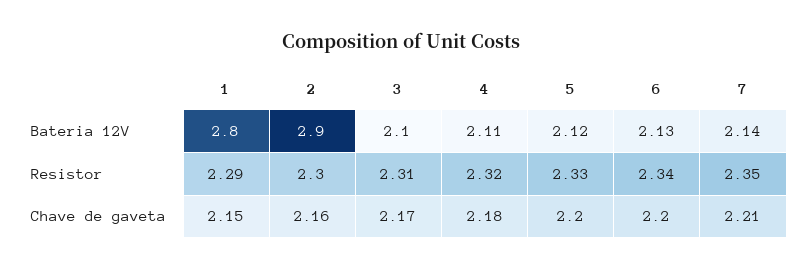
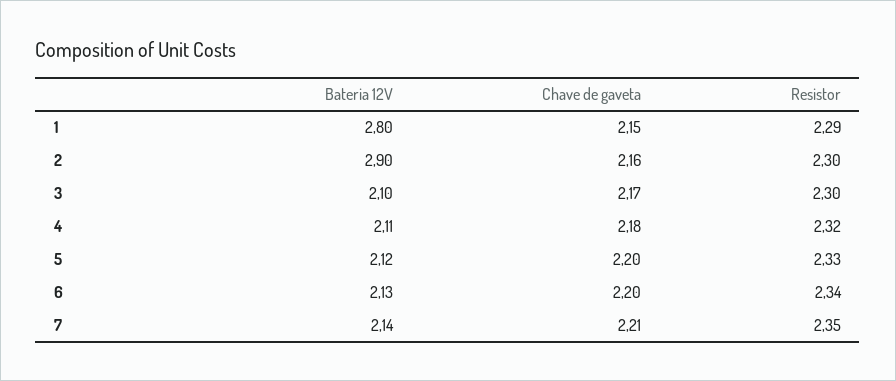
  {
    "1": {
      "Bateria 12V": 2.8,
      "Resistor": 2.29,
      "Chave de gaveta": 2.15
    },
    "2": {
      "Bateria 12V": 2.9,
      "Resistor": 2.3,
      "Chave de gaveta": 2.16
    },
    "3": {
      "Bateria 12V": 2.1,
-     "Resistor": 2.31,
+     "Resistor": 2.3,
      "Chave de gaveta": 2.17
    },
    "4": {
      "Bateria 12V": 2.11,
      "Resistor": 2.32,
      "Chave de gaveta": 2.18
    },
    "5": {
      "Bateria 12V": 2.12,
      "Resistor": 2.33,
      "Chave de gaveta": 2.2
    },
    "6": {
      "Bateria 12V": 2.13,
      "Resistor": 2.34,
      "Chave de gaveta": 2.2
    },
    "7": {
      "Bateria 12V": 2.14,
      "Resistor": 2.35,
      "Chave de gaveta": 2.21
    }
  }

